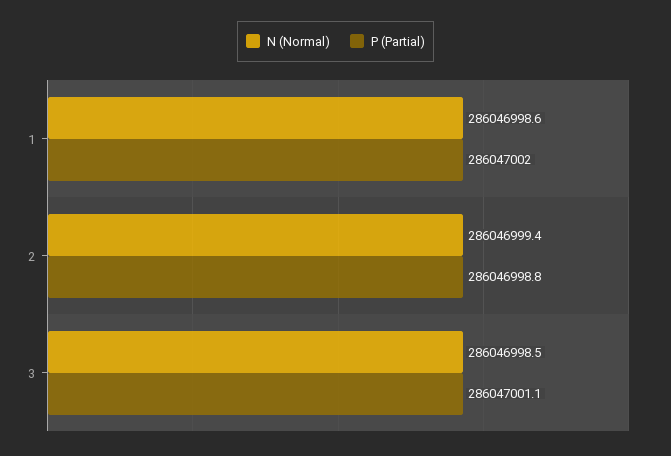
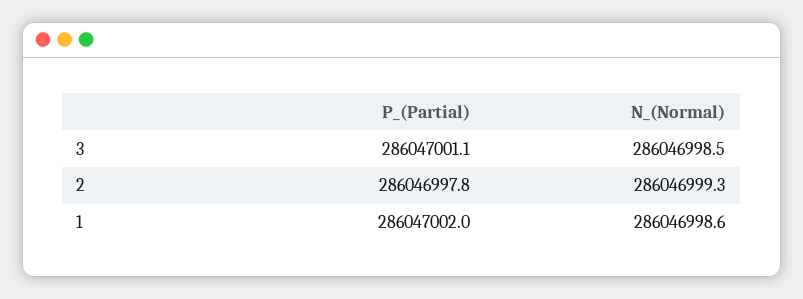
  {
    "N (Normal)": {
      "1": 286046998.6,
-     "2": 286046999.4,
+     "2": 286046999.3,
      "3": 286046998.5
    },
    "P (Partial)": {
      "1": 286047002,
-     "2": 286046998.8,
+     "2": 286046997.8,
      "3": 286047001.1
    }
  }

